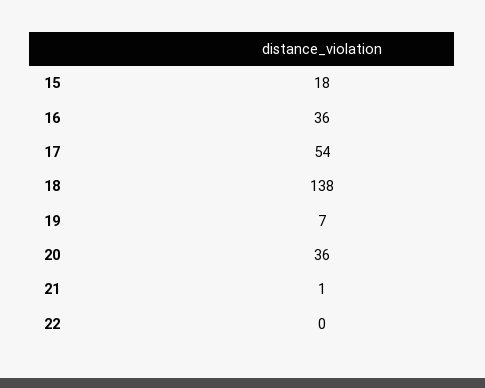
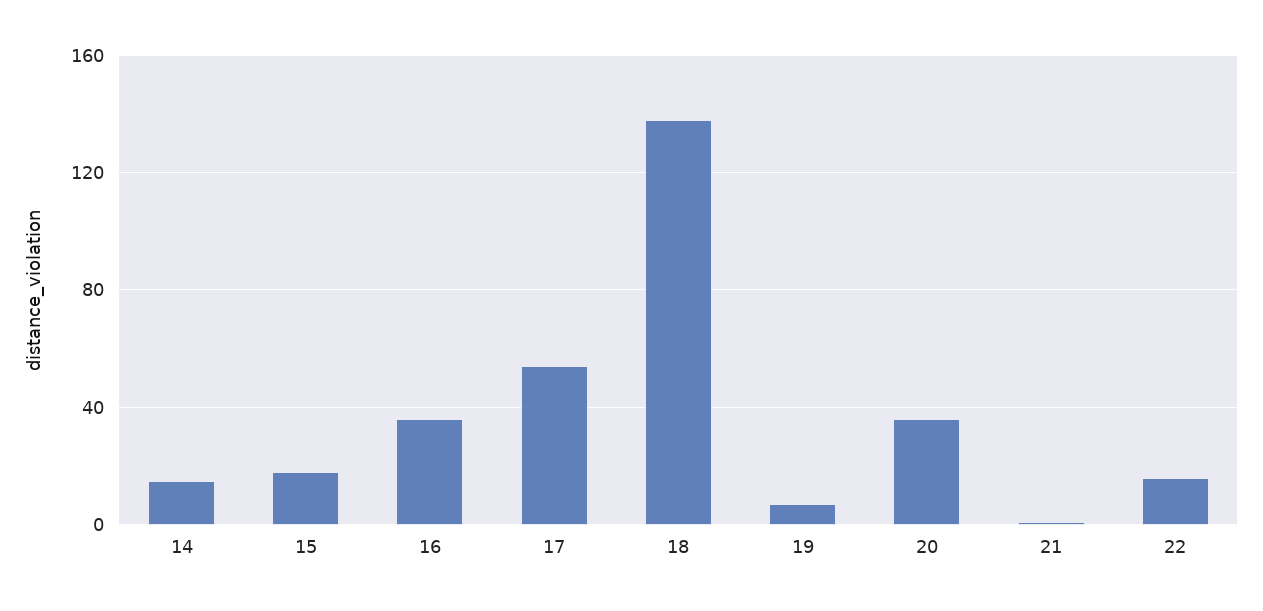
  {
    "15": 18,
    "16": 36,
    "17": 54,
    "18": 138,
    "19": 7,
    "20": 36,
    "21": 1,
-   "22": 0
+   "22": 15,
+   "14": 15
  }

